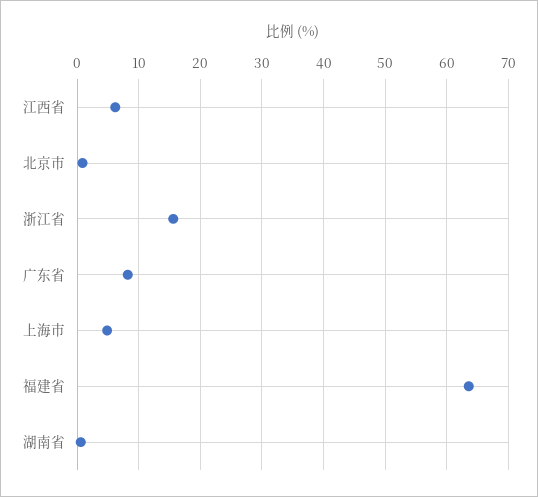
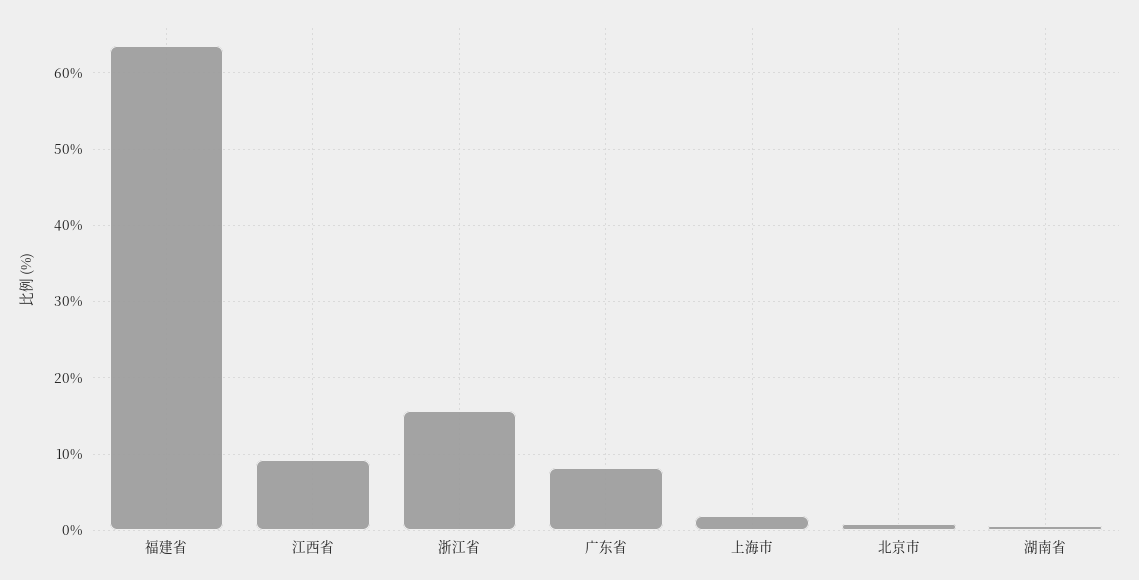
  {
-   "江西省": 6,
+   "江西省": 9,
    "北京市": 1,
    "浙江省": 16,
    "广东省": 8,
-   "上海市": 5,
+   "上海市": 2,
    "福建省": 64,
    "湖南省": 1
  }

